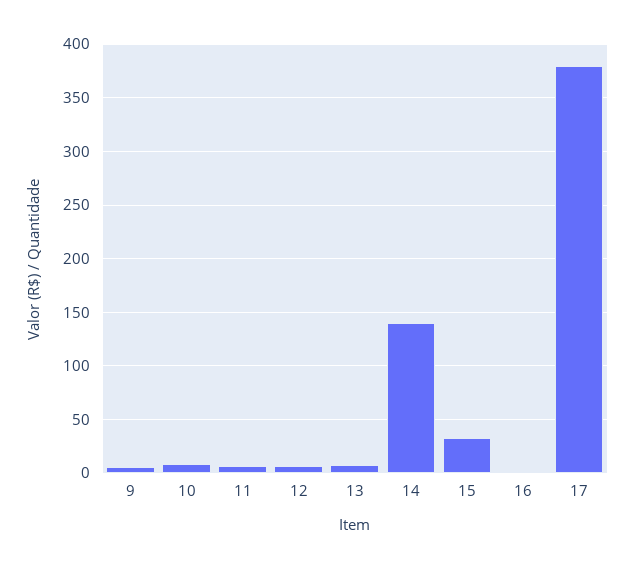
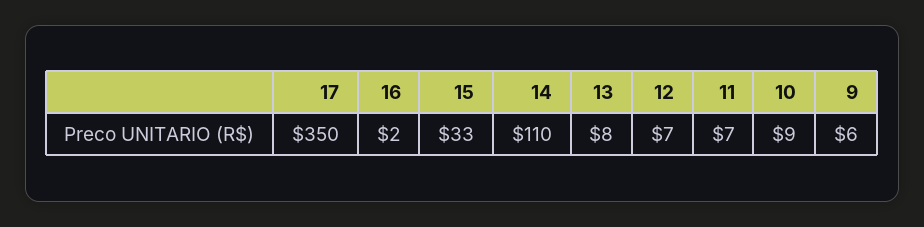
  {
    "9": 6,
    "10": 9,
    "11": 7,
    "12": 7,
    "13": 8,
-   "14": 140,
+   "14": 110,
    "15": 33,
    "16": 2,
-   "17": 380
+   "17": 350
  }

